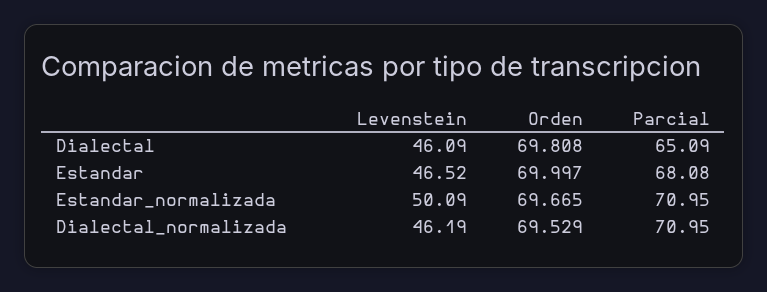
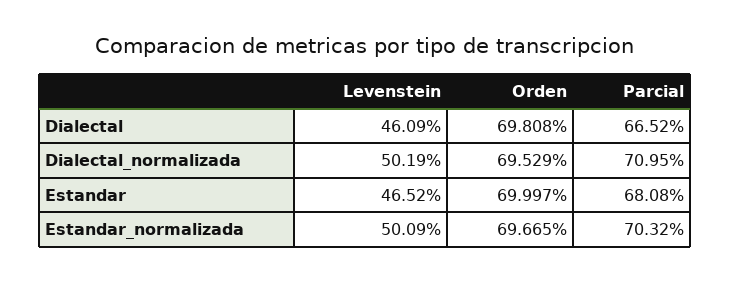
  {
    "Levenstein": {
      "Dialectal": 46.09,
      "Estandar": 46.52,
      "Estandar_normalizada": 50.09,
-     "Dialectal_normalizada": 46.19
+     "Dialectal_normalizada": 50.19
    },
    "Orden": {
      "Dialectal": 69.808,
      "Estandar": 69.997,
      "Estandar_normalizada": 69.665,
      "Dialectal_normalizada": 69.529
    },
    "Parcial": {
-     "Dialectal": 65.09,
+     "Dialectal": 66.52,
      "Estandar": 68.08,
-     "Estandar_normalizada": 70.95,
+     "Estandar_normalizada": 70.32,
      "Dialectal_normalizada": 70.95
    }
  }

